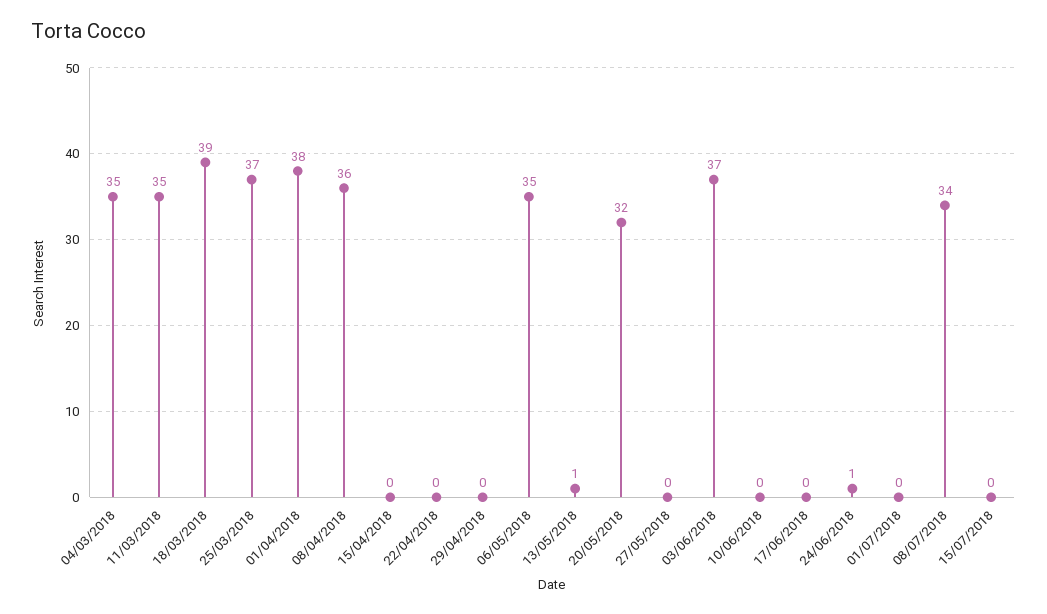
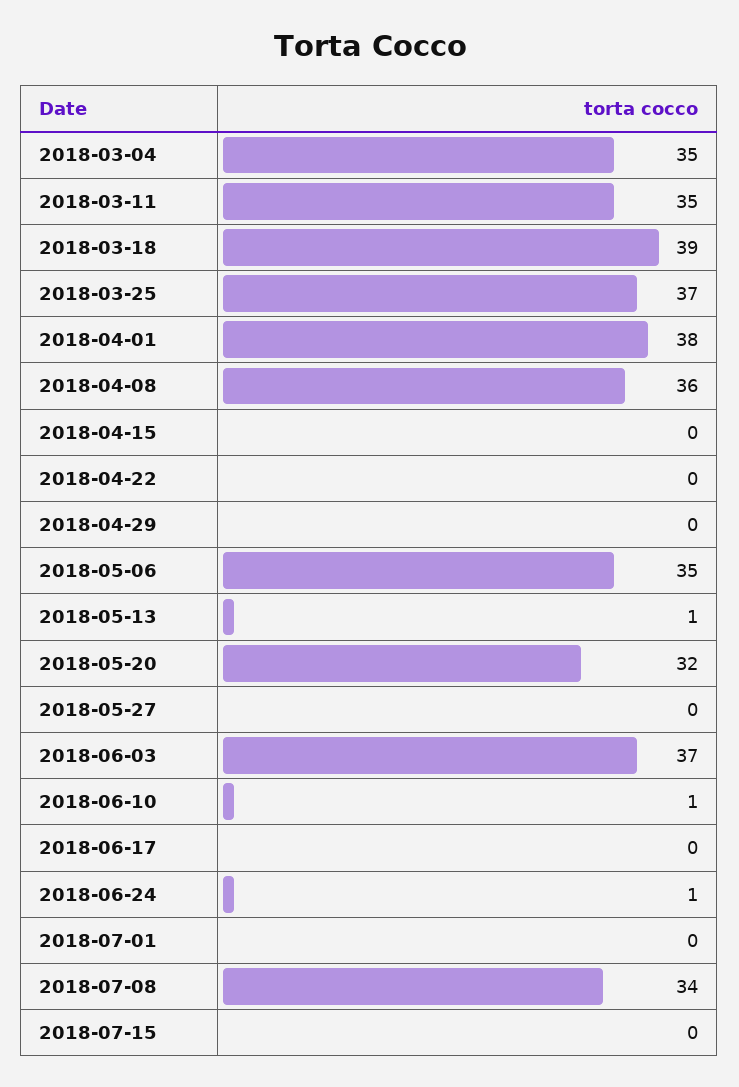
  {
    "04/03/2018": 35,
    "11/03/2018": 35,
    "18/03/2018": 39,
    "25/03/2018": 37,
    "01/04/2018": 38,
    "08/04/2018": 36,
    "15/04/2018": 0,
    "22/04/2018": 0,
    "29/04/2018": 0,
    "06/05/2018": 35,
    "13/05/2018": 1,
    "20/05/2018": 32,
    "27/05/2018": 0,
    "03/06/2018": 37,
-   "10/06/2018": 0,
+   "10/06/2018": 1,
    "17/06/2018": 0,
    "24/06/2018": 1,
    "01/07/2018": 0,
    "08/07/2018": 34,
    "15/07/2018": 0
  }

